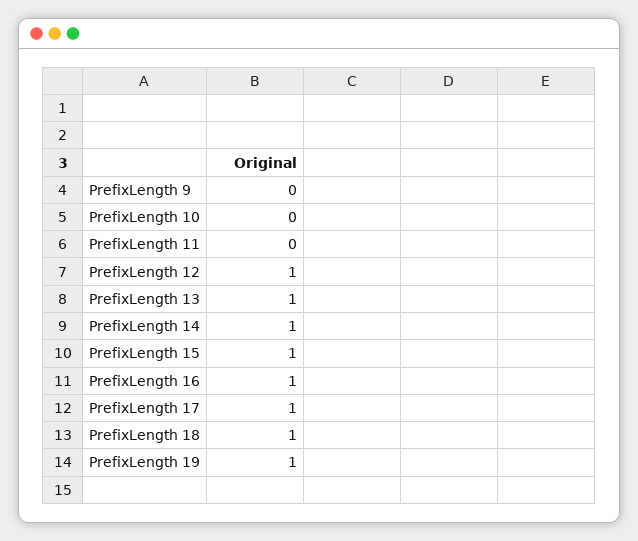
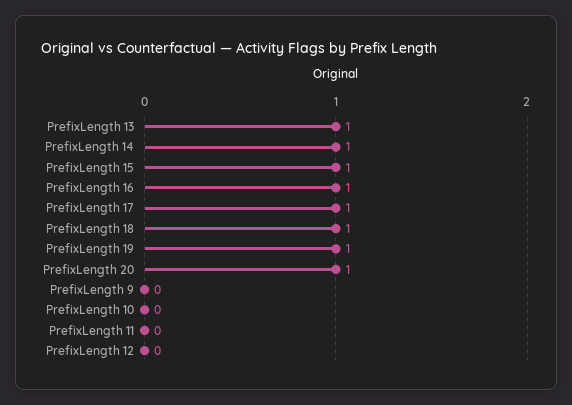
  {
    "PrefixLength 9": 0,
    "PrefixLength 10": 0,
    "PrefixLength 11": 0,
-   "PrefixLength 12": 1,
+   "PrefixLength 12": 0,
    "PrefixLength 13": 1,
    "PrefixLength 14": 1,
    "PrefixLength 15": 1,
    "PrefixLength 16": 1,
    "PrefixLength 17": 1,
    "PrefixLength 18": 1,
-   "PrefixLength 19": 1
+   "PrefixLength 19": 1,
+   "PrefixLength 20": 1
  }

